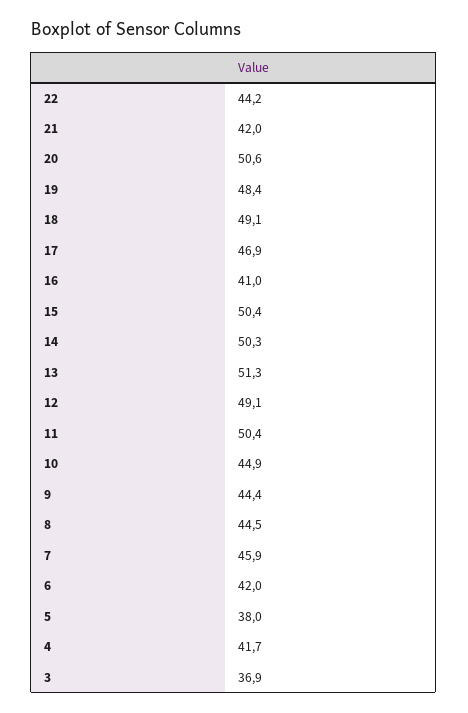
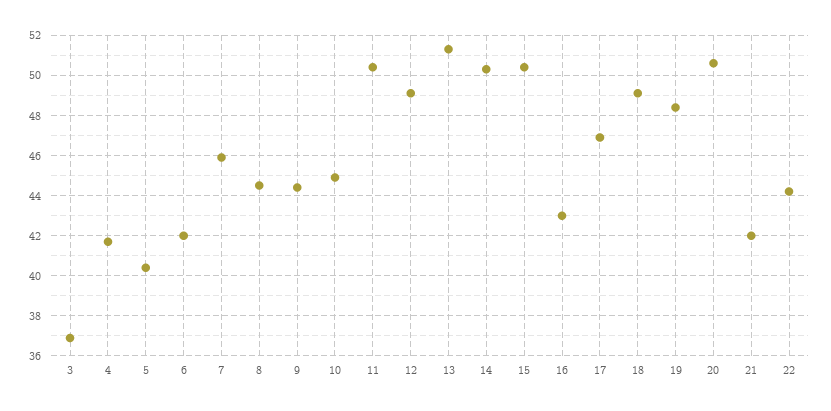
  {
    "22": 44.2,
    "21": 42,
    "20": 50.6,
    "19": 48.4,
    "18": 49.1,
    "17": 46.9,
-   "16": 41,
+   "16": 43,
    "15": 50.4,
    "14": 50.3,
    "13": 51.3,
    "12": 49.1,
    "11": 50.4,
    "10": 44.9,
    "9": 44.4,
    "8": 44.5,
    "7": 45.9,
    "6": 42,
-   "5": 38,
+   "5": 40.5,
    "4": 41.7,
    "3": 36.9
  }

